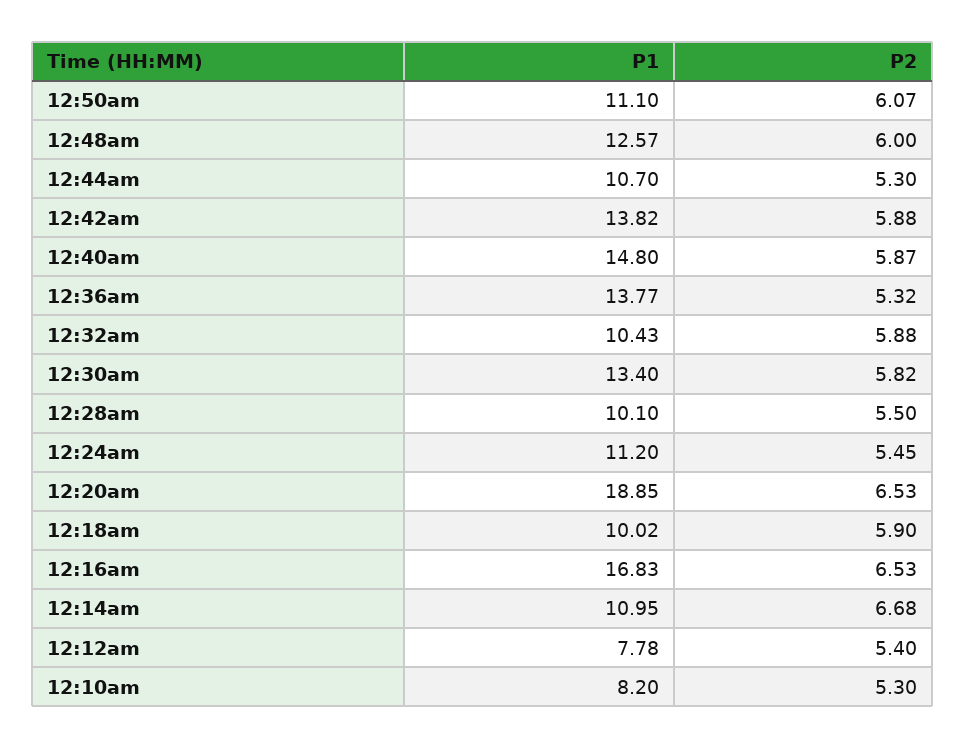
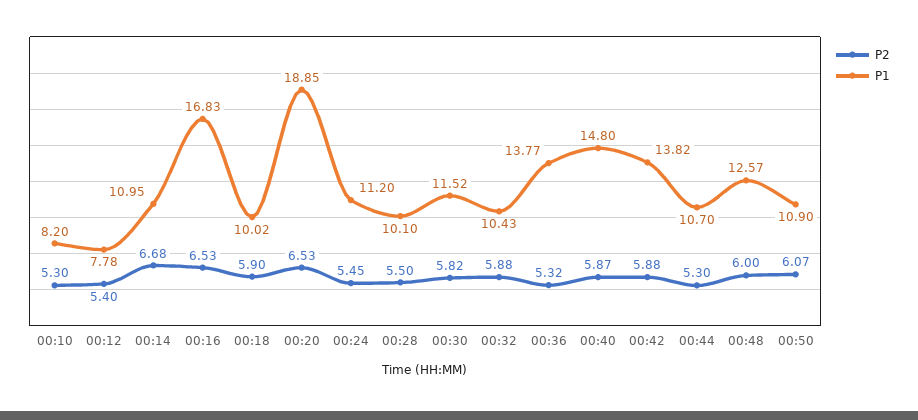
  {
    "P1": {
-     "12:50am": 11.1,
+     "12:50am": 10.9,
      "12:48am": 12.57,
      "12:44am": 10.7,
      "12:42am": 13.82,
      "12:40am": 14.8,
      "12:36am": 13.77,
      "12:32am": 10.43,
-     "12:30am": 13.4,
+     "12:30am": 11.52,
      "12:28am": 10.1,
      "12:24am": 11.2,
      "12:20am": 18.85,
      "12:18am": 10.02,
      "12:16am": 16.83,
      "12:14am": 10.95,
      "12:12am": 7.78,
      "12:10am": 8.2
    },
    "P2": {
      "12:50am": 6.07,
      "12:48am": 6,
      "12:44am": 5.3,
      "12:42am": 5.88,
      "12:40am": 5.87,
      "12:36am": 5.32,
      "12:32am": 5.88,
      "12:30am": 5.82,
      "12:28am": 5.5,
      "12:24am": 5.45,
      "12:20am": 6.53,
      "12:18am": 5.9,
      "12:16am": 6.53,
      "12:14am": 6.68,
      "12:12am": 5.4,
      "12:10am": 5.3
    }
  }

